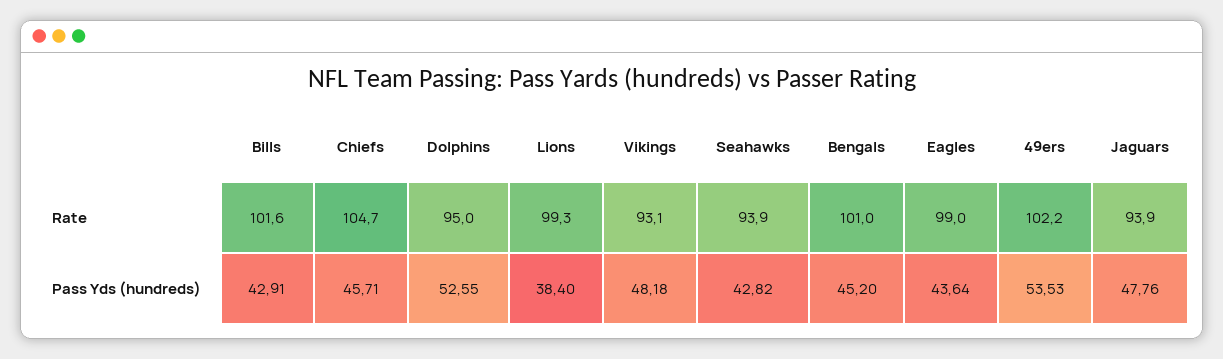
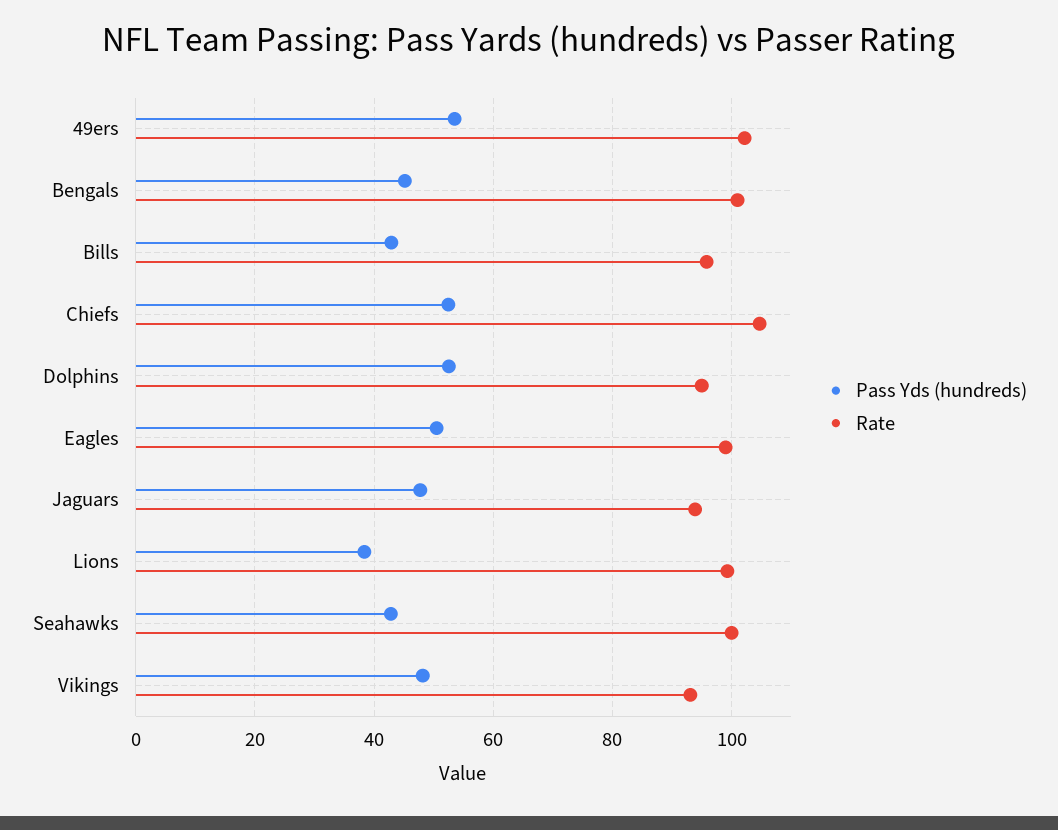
  {
    "Rate": {
-     "Bills": 101.6,
+     "Bills": 96,
      "Chiefs": 104.7,
      "Dolphins": 95,
      "Lions": 99.3,
      "Vikings": 93.1,
-     "Seahawks": 93.9,
+     "Seahawks": 100,
      "Bengals": 101,
      "Eagles": 99,
      "49ers": 102.2,
      "Jaguars": 93.9
    },
    "Pass Yds (hundreds)": {
      "Bills": 42.91,
-     "Chiefs": 45.71,
+     "Chiefs": 52,
      "Dolphins": 52.55,
      "Lions": 38.4,
      "Vikings": 48.18,
      "Seahawks": 42.82,
      "Bengals": 45.2,
-     "Eagles": 43.64,
+     "Eagles": 50,
      "49ers": 53.53,
      "Jaguars": 47.76
    }
  }

